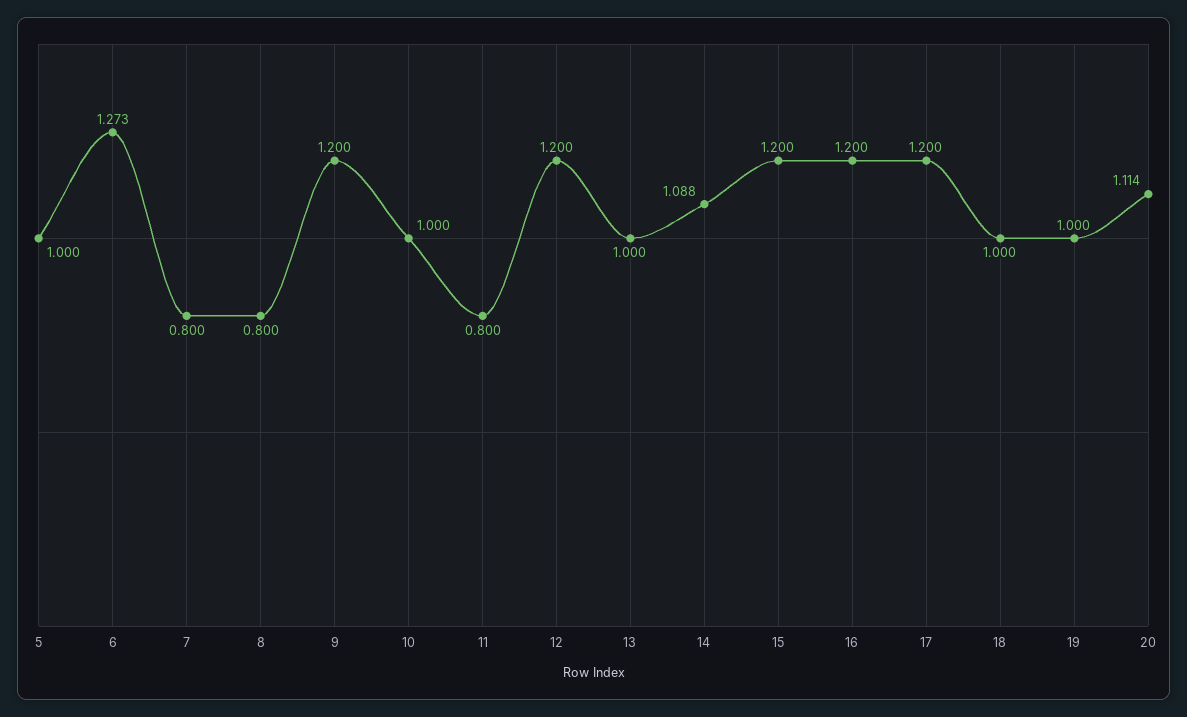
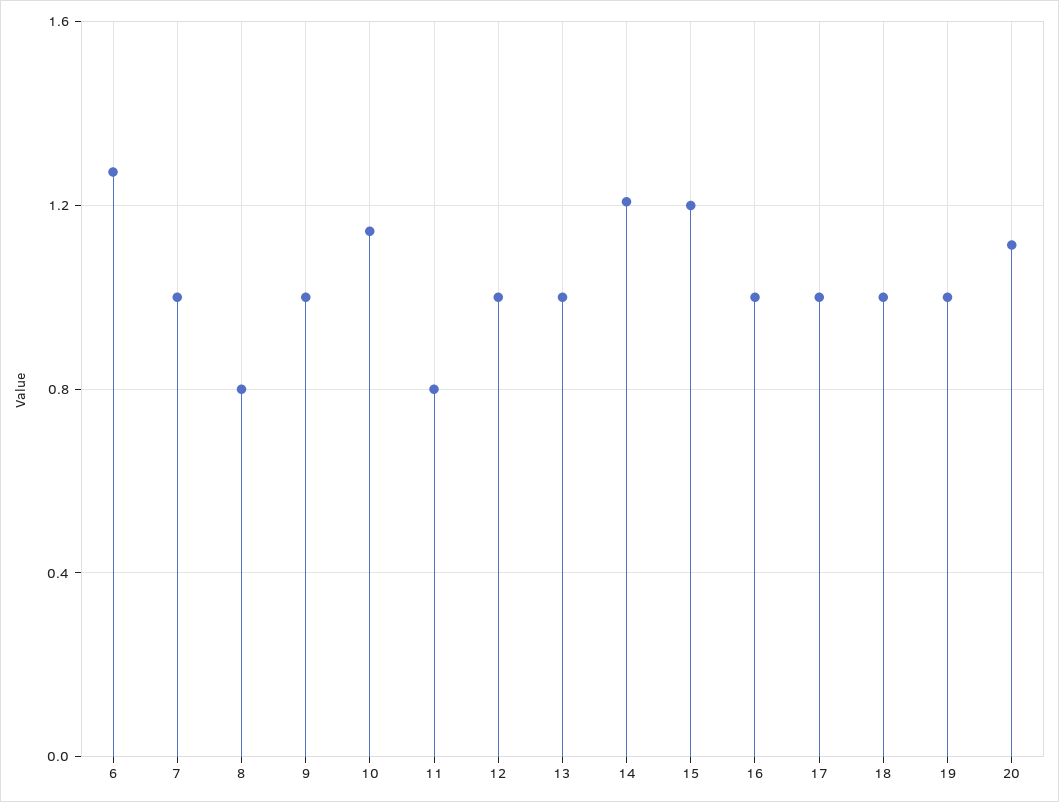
  {
-   "5": 1,
    "6": 1.273,
-   "7": 0.8,
+   "7": 1,
    "8": 0.8,
-   "9": 1.2,
+   "9": 1,
-   "10": 1,
+   "10": 1.15,
    "11": 0.8,
-   "12": 1.2,
+   "12": 1,
    "13": 1,
-   "14": 1.088,
+   "14": 1.2,
    "15": 1.2,
-   "16": 1.2,
+   "16": 1,
-   "17": 1.2,
+   "17": 1,
    "18": 1,
    "19": 1,
    "20": 1.114
  }

